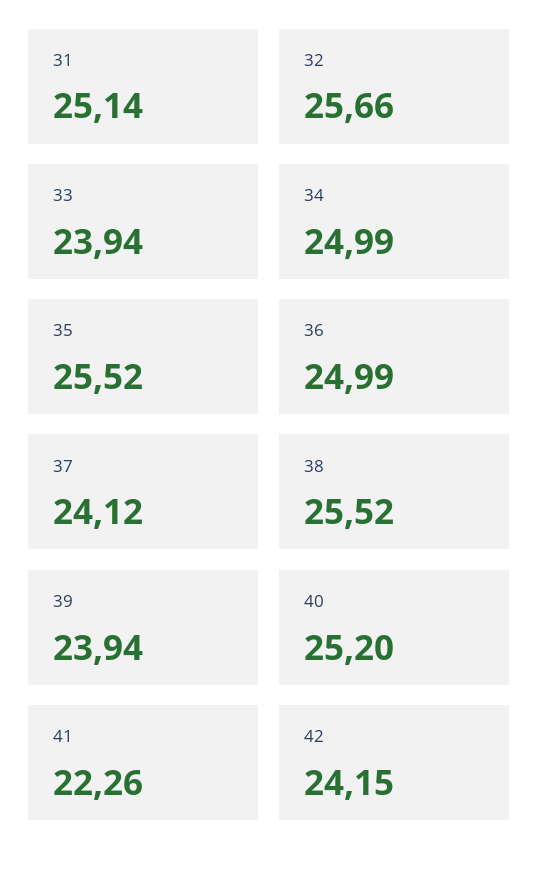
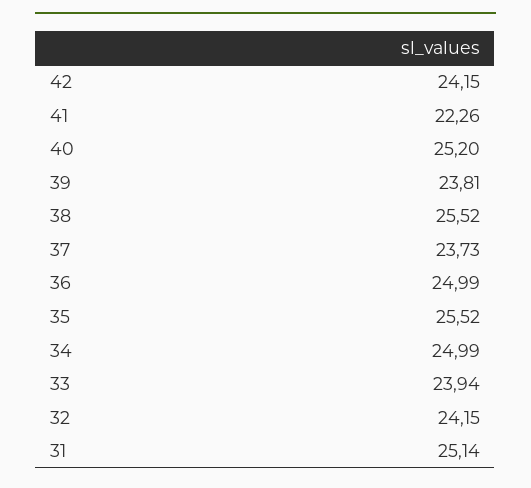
  {
    "31": 25.14,
-   "32": 25.66,
+   "32": 24.15,
    "33": 23.94,
    "34": 24.99,
    "35": 25.52,
    "36": 24.99,
-   "37": 24.12,
+   "37": 23.73,
    "38": 25.52,
-   "39": 23.94,
+   "39": 23.81,
    "40": 25.2,
    "41": 22.26,
    "42": 24.15
  }

